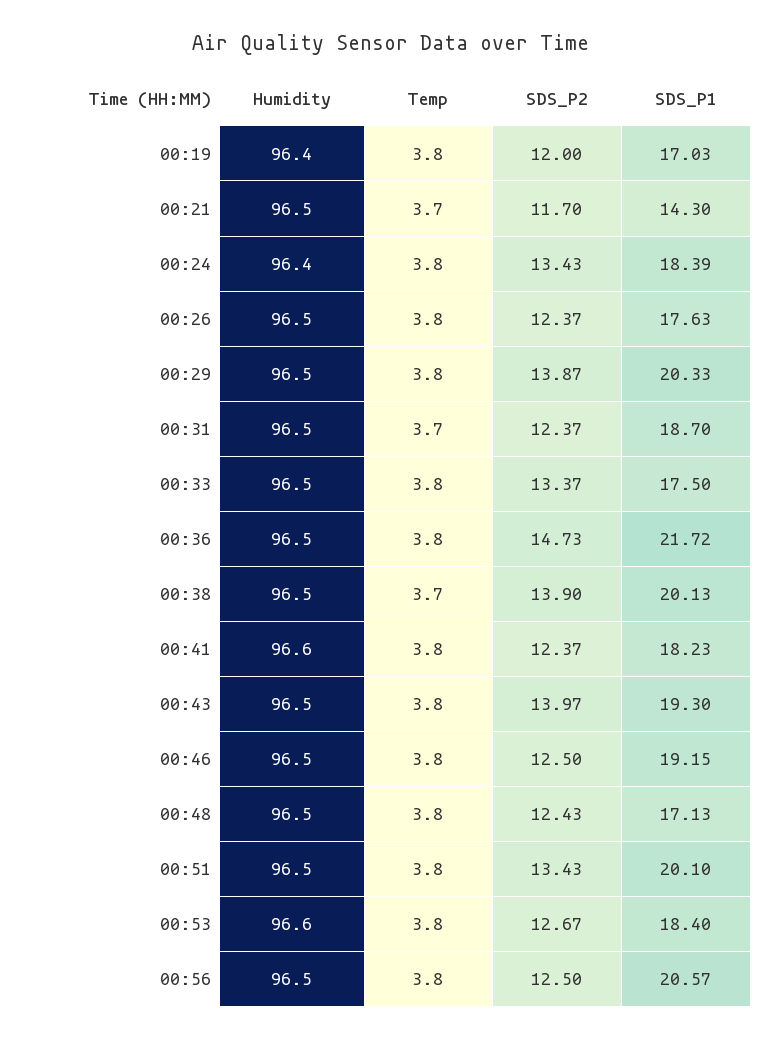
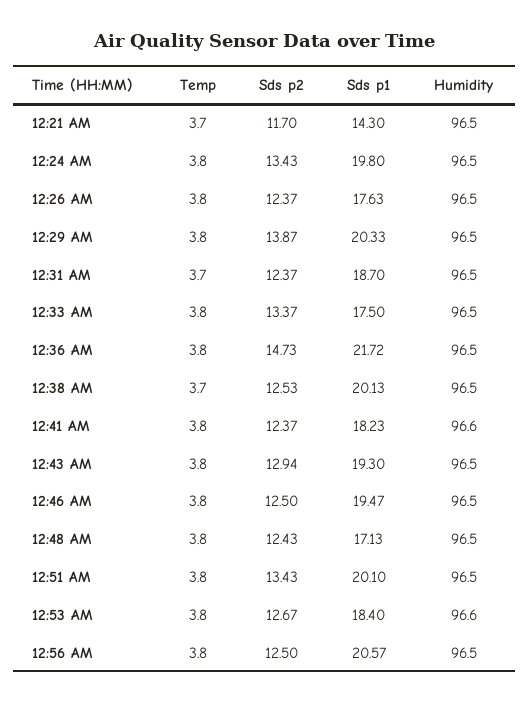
  {
    "Humidity": {
-     "00:19": 96.4,
      "00:21": 96.5,
-     "00:24": 96.4,
+     "00:24": 96.5,
      "00:26": 96.5,
      "00:29": 96.5,
      "00:31": 96.5,
      "00:33": 96.5,
      "00:36": 96.5,
      "00:38": 96.5,
      "00:41": 96.6,
      "00:43": 96.5,
      "00:46": 96.5,
      "00:48": 96.5,
      "00:51": 96.5,
      "00:53": 96.6,
      "00:56": 96.5
    },
    "Temp": {
-     "00:19": 3.8,
      "00:21": 3.7,
      "00:24": 3.8,
      "00:26": 3.8,
      "00:29": 3.8,
      "00:31": 3.7,
      "00:33": 3.8,
      "00:36": 3.8,
      "00:38": 3.7,
      "00:41": 3.8,
      "00:43": 3.8,
      "00:46": 3.8,
      "00:48": 3.8,
      "00:51": 3.8,
      "00:53": 3.8,
      "00:56": 3.8
    },
    "SDS_P2": {
-     "00:19": 12,
      "00:21": 11.7,
      "00:24": 13.43,
      "00:26": 12.37,
      "00:29": 13.87,
      "00:31": 12.37,
      "00:33": 13.37,
      "00:36": 14.73,
-     "00:38": 13.9,
+     "00:38": 12.53,
      "00:41": 12.37,
-     "00:43": 13.97,
+     "00:43": 12.94,
      "00:46": 12.5,
      "00:48": 12.43,
      "00:51": 13.43,
      "00:53": 12.67,
      "00:56": 12.5
    },
    "SDS_P1": {
-     "00:19": 17.03,
      "00:21": 14.3,
-     "00:24": 18.39,
+     "00:24": 19.8,
      "00:26": 17.63,
      "00:29": 20.33,
      "00:31": 18.7,
      "00:33": 17.5,
      "00:36": 21.72,
      "00:38": 20.13,
      "00:41": 18.23,
      "00:43": 19.3,
-     "00:46": 19.15,
+     "00:46": 19.47,
      "00:48": 17.13,
      "00:51": 20.1,
      "00:53": 18.4,
      "00:56": 20.57
    }
  }

